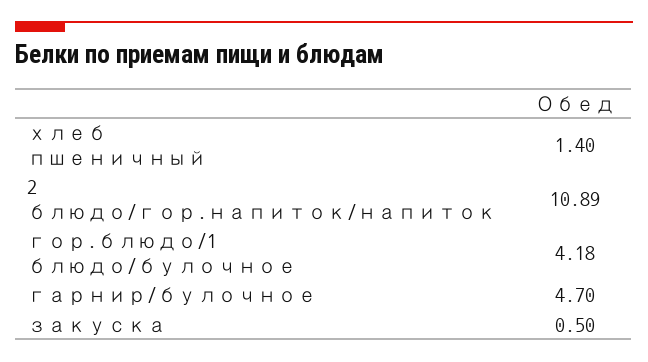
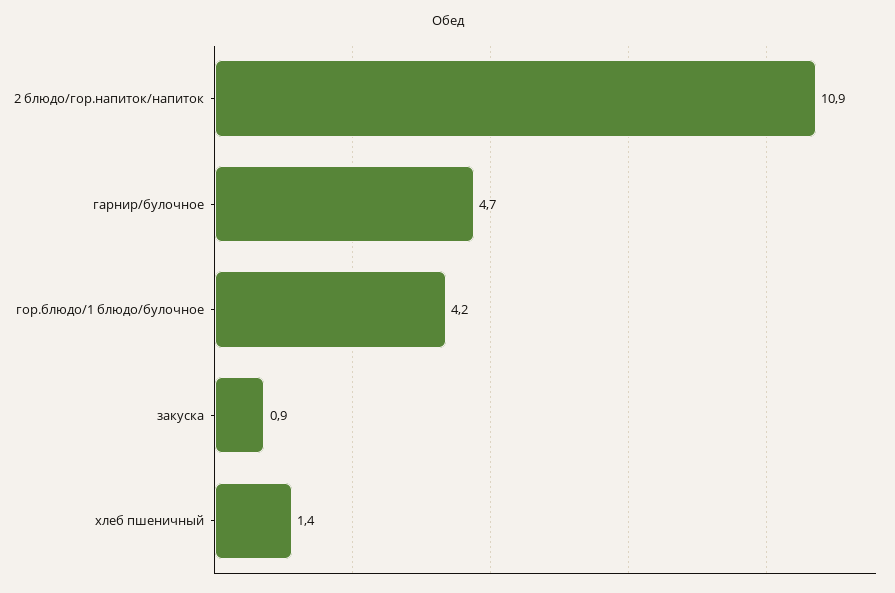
  {
    "хлеб пшеничный": 1.4,
    "2 блюдо/гор.напиток/напиток": 10.89,
    "гор.блюдо/1 блюдо/булочное": 4.18,
    "гарнир/булочное": 4.7,
-   "закуска": 0.5
+   "закуска": 0.9
  }

